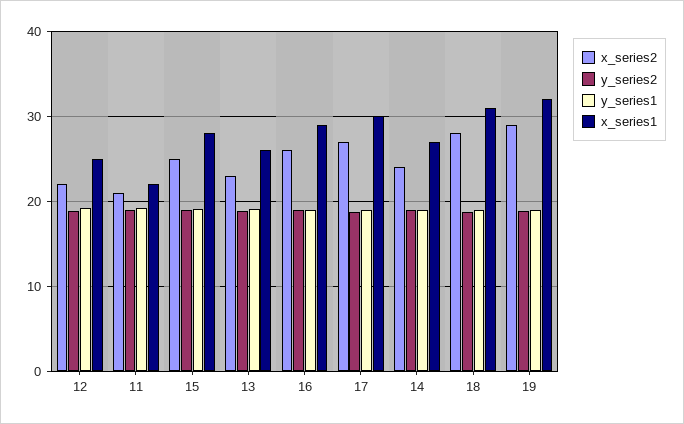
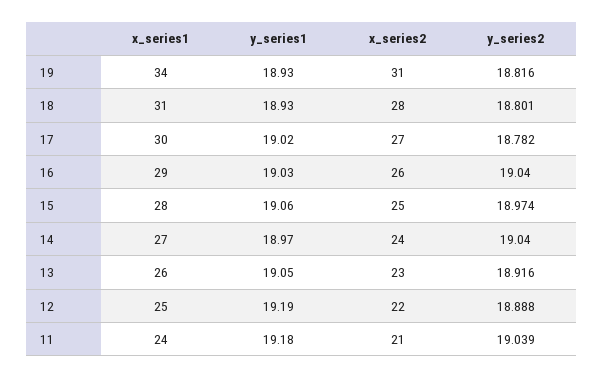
  {
    "x_series2": {
      "12": 22,
      "11": 21,
      "15": 25,
      "13": 23,
      "16": 26,
      "17": 27,
      "14": 24,
      "18": 28,
-     "19": 29
+     "19": 31
    },
    "y_series2": {
      "12": 18.888,
      "11": 19.039,
      "15": 18.974,
      "13": 18.916,
      "16": 19.04,
      "17": 18.782,
      "14": 19.04,
      "18": 18.801,
      "19": 18.816
    },
    "y_series1": {
      "12": 19.19,
      "11": 19.18,
      "15": 19.06,
      "13": 19.05,
      "16": 19.03,
      "17": 19.02,
      "14": 18.97,
      "18": 18.93,
      "19": 18.93
    },
    "x_series1": {
      "12": 25,
-     "11": 22,
+     "11": 24,
      "15": 28,
      "13": 26,
      "16": 29,
      "17": 30,
      "14": 27,
      "18": 31,
-     "19": 32
+     "19": 34
    }
  }

